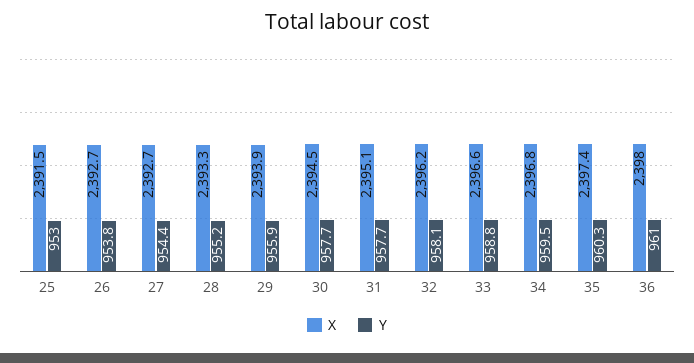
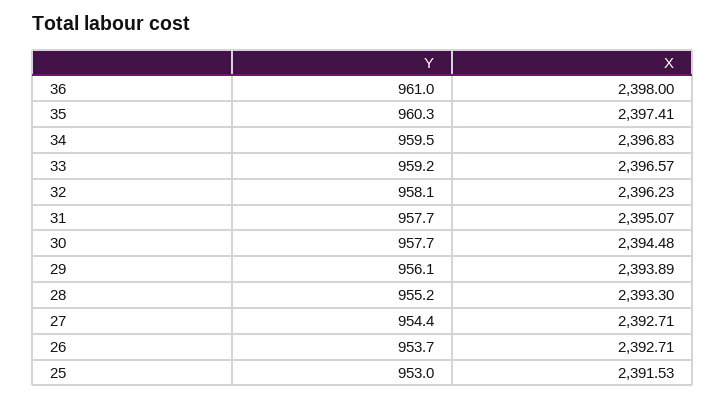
  {
    "X": {
      "25": 2391.53,
      "26": 2392.71,
      "27": 2392.71,
      "28": 2393.3,
      "29": 2393.89,
      "30": 2394.48,
      "31": 2395.07,
      "32": 2396.23,
      "33": 2396.57,
      "34": 2396.83,
      "35": 2397.41,
      "36": 2398
    },
    "Y": {
      "25": 953,
-     "26": 953.8,
+     "26": 953.7,
      "27": 954.4,
      "28": 955.2,
-     "29": 955.9,
+     "29": 956.1,
      "30": 957.7,
      "31": 957.7,
      "32": 958.1,
-     "33": 958.8,
+     "33": 959.2,
      "34": 959.5,
      "35": 960.3,
      "36": 961
    }
  }

